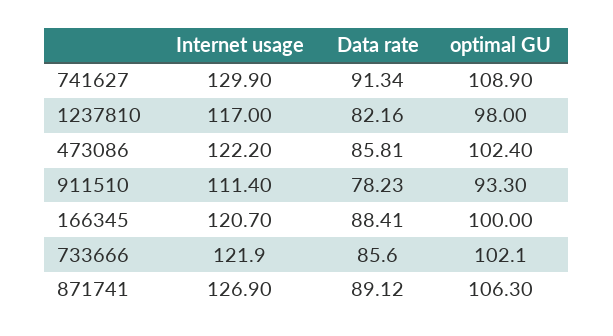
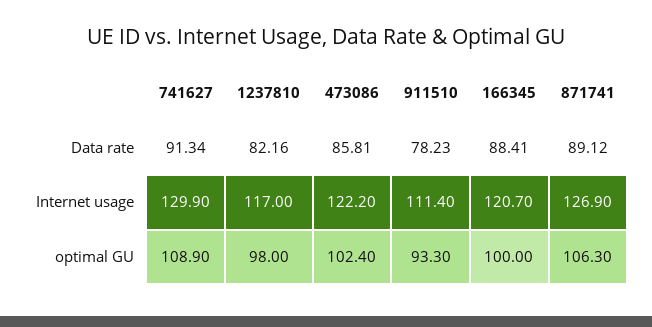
  {
    "Internet usage": {
      "741627": 129.9,
      "1237810": 117,
      "473086": 122.2,
      "911510": 111.4,
      "166345": 120.7,
-     "733666": 121.9,
      "871741": 126.9
    },
    "Data rate": {
      "741627": 91.34,
      "1237810": 82.16,
      "473086": 85.81,
      "911510": 78.23,
      "166345": 88.41,
-     "733666": 85.6,
      "871741": 89.12
    },
    "optimal GU": {
      "741627": 108.9,
      "1237810": 98,
      "473086": 102.4,
      "911510": 93.3,
      "166345": 100,
-     "733666": 102.1,
      "871741": 106.3
    }
  }

